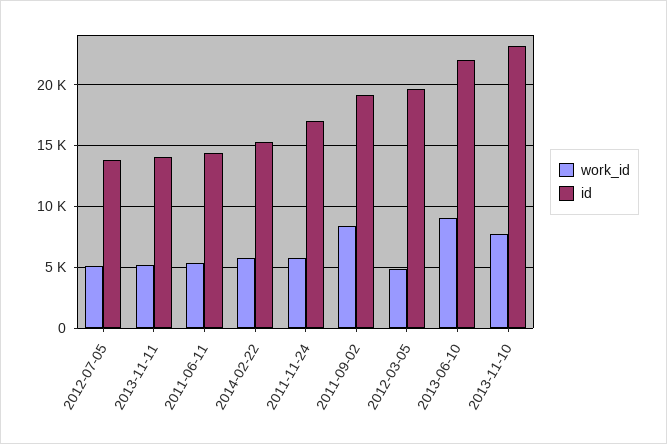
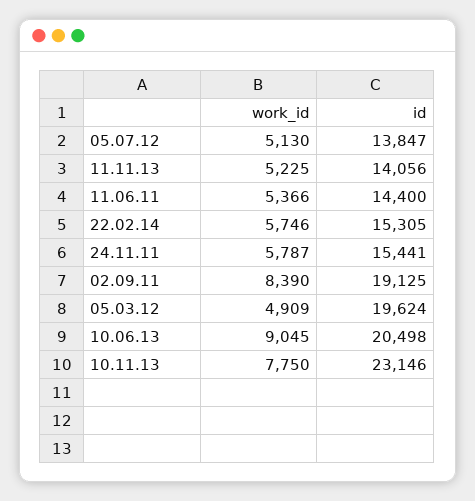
  {
    "work_id": {
      "2012-07-05": 5130,
      "2013-11-11": 5225,
      "2011-06-11": 5366,
      "2014-02-22": 5746,
      "2011-11-24": 5787,
      "2011-09-02": 8390,
      "2012-03-05": 4909,
      "2013-06-10": 9045,
      "2013-11-10": 7750
    },
    "id": {
      "2012-07-05": 13847,
      "2013-11-11": 14056,
      "2011-06-11": 14400,
      "2014-02-22": 15305,
-     "2011-11-24": 17000,
+     "2011-11-24": 15441,
      "2011-09-02": 19125,
      "2012-03-05": 19624,
-     "2013-06-10": 22000,
+     "2013-06-10": 20498,
      "2013-11-10": 23146
    }
  }

